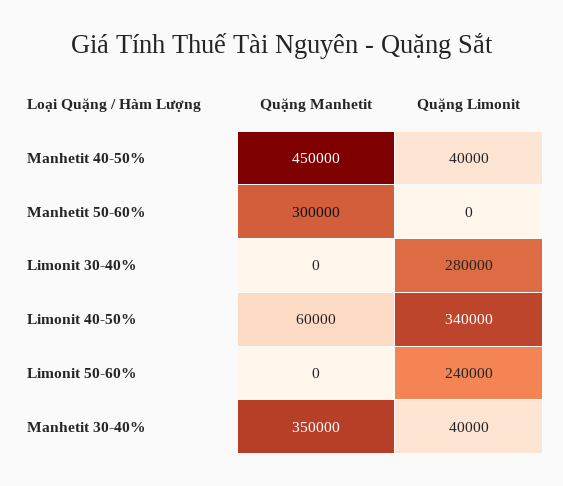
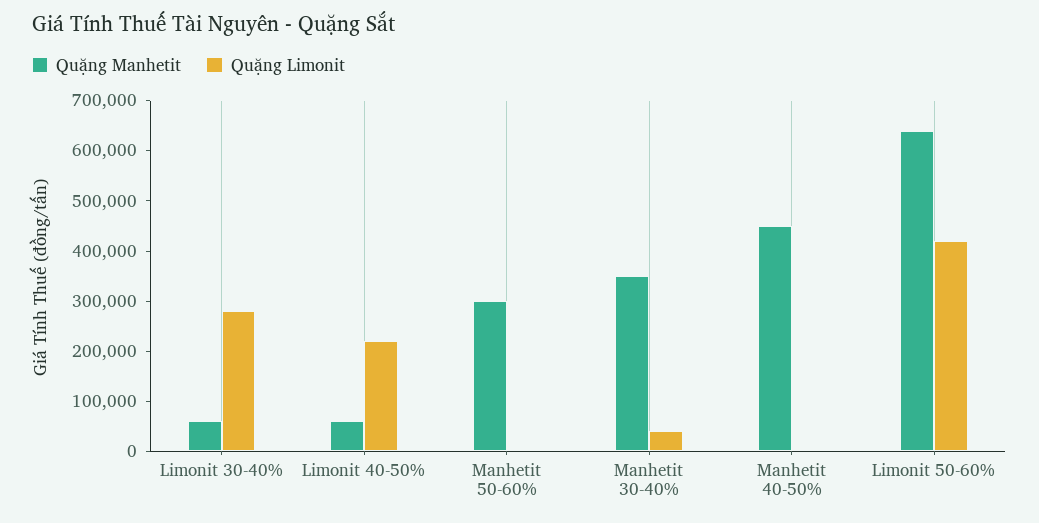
  {
    "Quặng Manhetit": {
      "Manhetit 40-50%": 450000,
      "Manhetit 50-60%": 300000,
-     "Limonit 30-40%": 0,
+     "Limonit 30-40%": 60000,
      "Limonit 40-50%": 60000,
-     "Limonit 50-60%": 0,
+     "Limonit 50-60%": 640000,
      "Manhetit 30-40%": 350000
    },
    "Quặng Limonit": {
-     "Manhetit 40-50%": 40000,
+     "Manhetit 40-50%": 0,
      "Manhetit 50-60%": 0,
      "Limonit 30-40%": 280000,
-     "Limonit 40-50%": 340000,
+     "Limonit 40-50%": 220000,
-     "Limonit 50-60%": 240000,
+     "Limonit 50-60%": 420000,
      "Manhetit 30-40%": 40000
    }
  }

